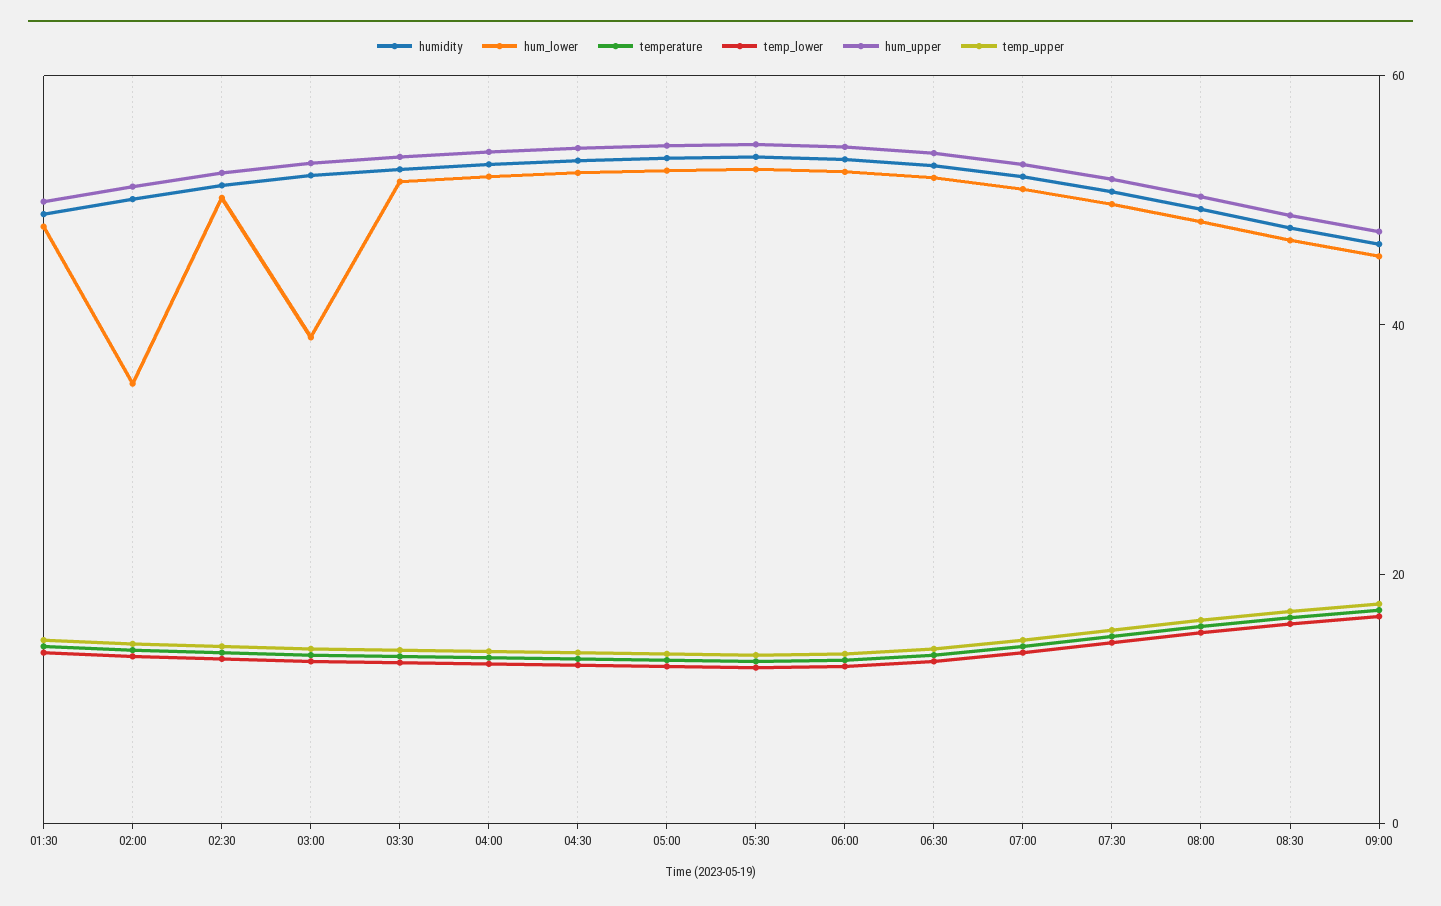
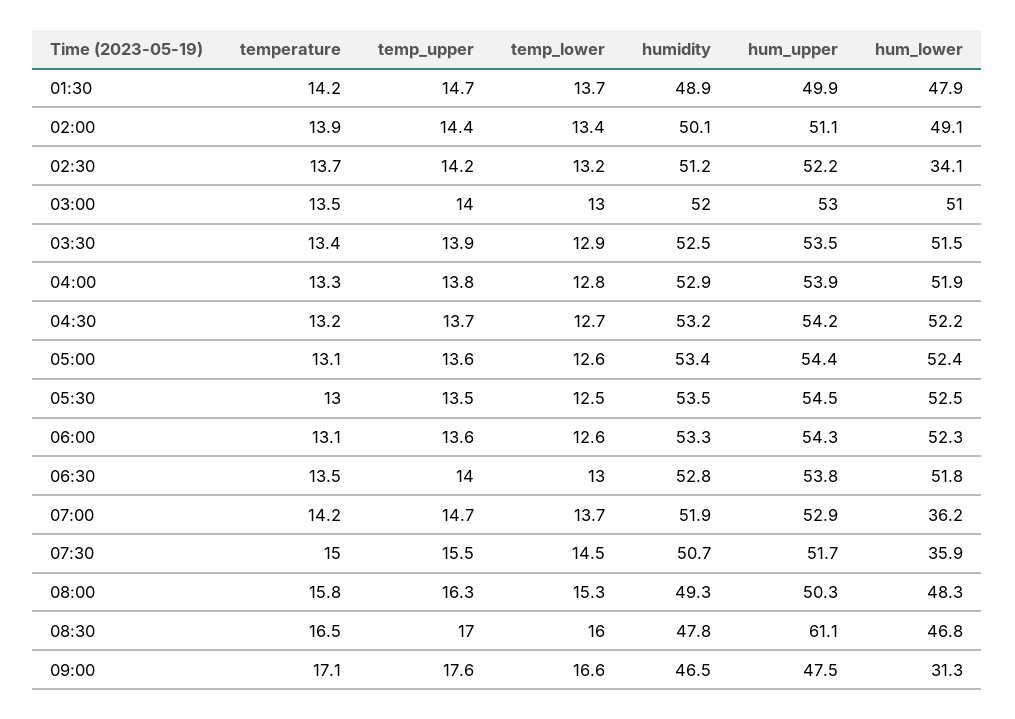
  {
    "humidity": {
      "01:30": 48.9,
      "02:00": 50.1,
      "02:30": 51.2,
      "03:00": 52,
      "03:30": 52.5,
      "04:00": 52.9,
      "04:30": 53.2,
      "05:00": 53.4,
      "05:30": 53.5,
      "06:00": 53.3,
      "06:30": 52.8,
      "07:00": 51.9,
      "07:30": 50.7,
      "08:00": 49.3,
      "08:30": 47.8,
      "09:00": 46.5
    },
    "hum_lower": {
      "01:30": 47.9,
-     "02:00": 35,
+     "02:00": 49.1,
-     "02:30": 50,
+     "02:30": 34.1,
-     "03:00": 40,
+     "03:00": 51,
      "03:30": 51.5,
      "04:00": 51.9,
      "04:30": 52.2,
      "05:00": 52.4,
      "05:30": 52.5,
      "06:00": 52.3,
      "06:30": 51.8,
-     "07:00": 50,
+     "07:00": 36.2,
-     "07:30": 50,
+     "07:30": 35.9,
      "08:00": 48.3,
      "08:30": 46.8,
-     "09:00": 45
+     "09:00": 31.3
    },
    "temperature": {
      "01:30": 14.2,
      "02:00": 13.9,
      "02:30": 13.7,
      "03:00": 13.5,
      "03:30": 13.4,
      "04:00": 13.3,
      "04:30": 13.2,
      "05:00": 13.1,
      "05:30": 13,
      "06:00": 13.1,
      "06:30": 13.5,
      "07:00": 14.2,
      "07:30": 15,
      "08:00": 15.8,
      "08:30": 16.5,
      "09:00": 17.1
    },
    "temp_lower": {
      "01:30": 13.7,
      "02:00": 13.4,
      "02:30": 13.2,
      "03:00": 13,
      "03:30": 12.9,
      "04:00": 12.8,
      "04:30": 12.7,
      "05:00": 12.6,
      "05:30": 12.5,
      "06:00": 12.6,
      "06:30": 13,
      "07:00": 13.7,
      "07:30": 14.5,
      "08:00": 15.3,
      "08:30": 16,
      "09:00": 16.6
    },
    "hum_upper": {
      "01:30": 49.9,
      "02:00": 51.1,
      "02:30": 52.2,
      "03:00": 53,
      "03:30": 53.5,
      "04:00": 53.9,
      "04:30": 54.2,
      "05:00": 54.4,
      "05:30": 54.5,
      "06:00": 54.3,
      "06:30": 53.8,
      "07:00": 52.9,
      "07:30": 51.7,
      "08:00": 50.3,
-     "08:30": 50,
+     "08:30": 61.1,
      "09:00": 47.5
    },
    "temp_upper": {
      "01:30": 14.7,
      "02:00": 14.4,
      "02:30": 14.2,
      "03:00": 14,
      "03:30": 13.9,
      "04:00": 13.8,
      "04:30": 13.7,
      "05:00": 13.6,
      "05:30": 13.5,
      "06:00": 13.6,
      "06:30": 14,
      "07:00": 14.7,
      "07:30": 15.5,
      "08:00": 16.3,
      "08:30": 17,
      "09:00": 17.6
    }
  }

